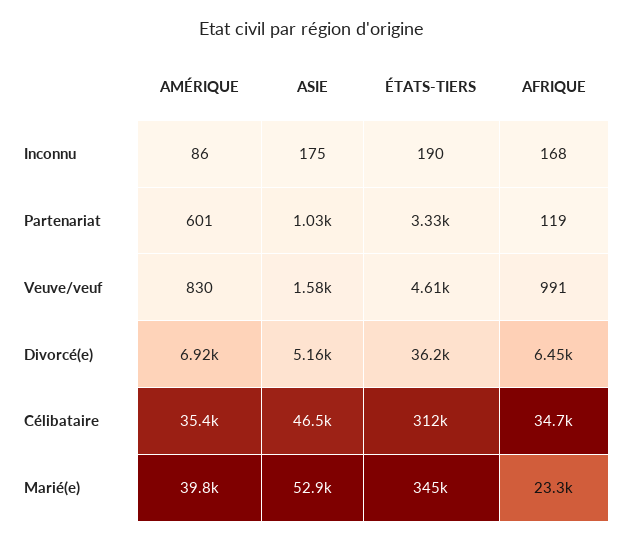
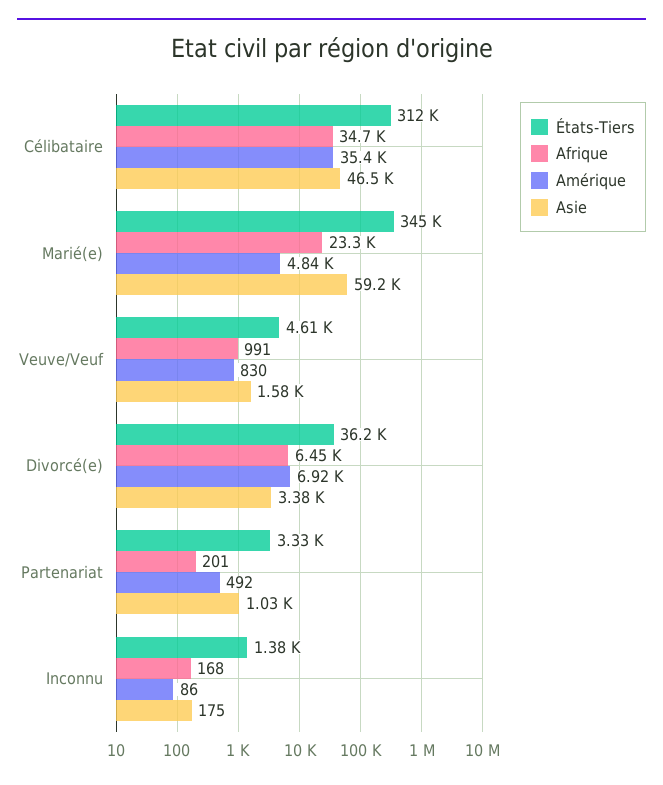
  {
    "AMÉRIQUE": {
      "Inconnu": 86,
-     "Partenariat": 601,
+     "Partenariat": 492,
      "Veuve/veuf": 830,
      "Divorcé(e)": 6920,
      "Célibataire": 35400,
-     "Marié(e)": 39800
+     "Marié(e)": 4840
    },
    "ASIE": {
      "Inconnu": 175,
      "Partenariat": 1030,
      "Veuve/veuf": 1580,
-     "Divorcé(e)": 5160,
+     "Divorcé(e)": 3380,
      "Célibataire": 46500,
-     "Marié(e)": 52900
+     "Marié(e)": 59200
    },
    "ÉTATS-TIERS": {
-     "Inconnu": 190,
+     "Inconnu": 1380,
      "Partenariat": 3330,
      "Veuve/veuf": 4610,
      "Divorcé(e)": 36200,
      "Célibataire": 312000,
      "Marié(e)": 345000
    },
    "AFRIQUE": {
      "Inconnu": 168,
-     "Partenariat": 119,
+     "Partenariat": 201,
      "Veuve/veuf": 991,
      "Divorcé(e)": 6450,
      "Célibataire": 34700,
      "Marié(e)": 23300
    }
  }

